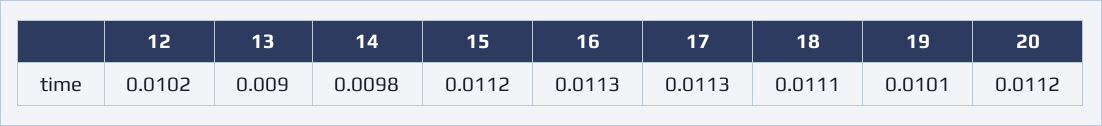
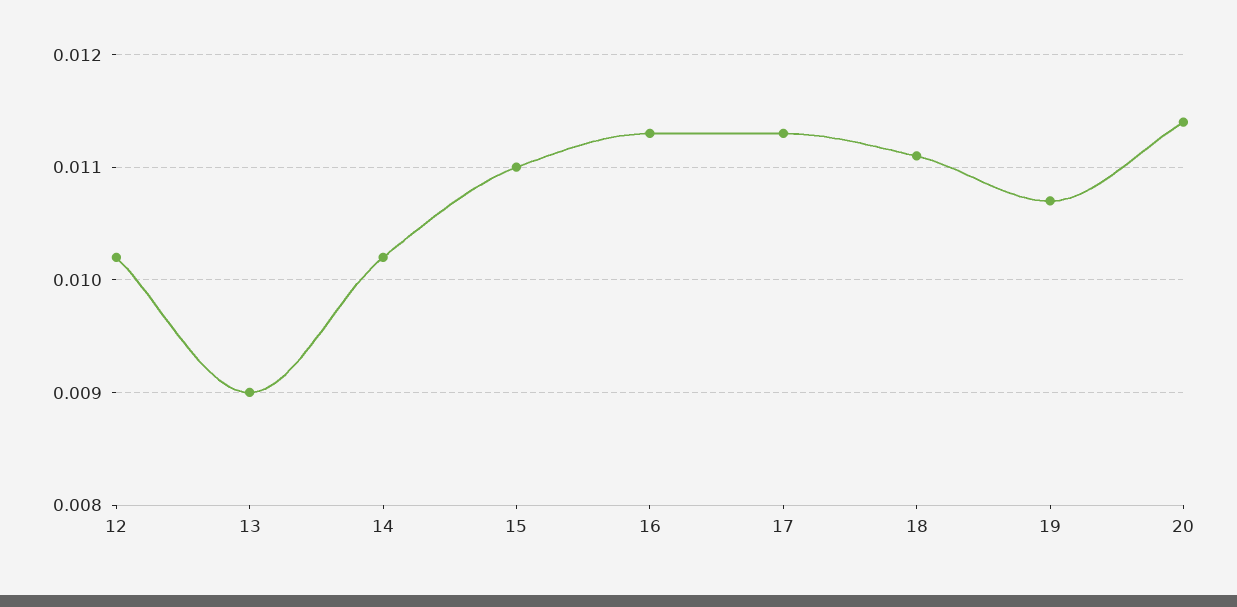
  {
    "12": 0.0102,
    "13": 0.009,
-   "14": 0.0098,
+   "14": 0.0102,
-   "15": 0.0112,
+   "15": 0.011,
    "16": 0.0113,
    "17": 0.0113,
    "18": 0.0111,
-   "19": 0.0101,
+   "19": 0.0107,
-   "20": 0.0112
+   "20": 0.0114
  }

